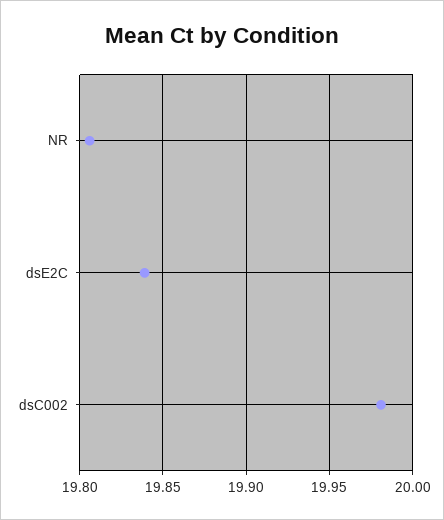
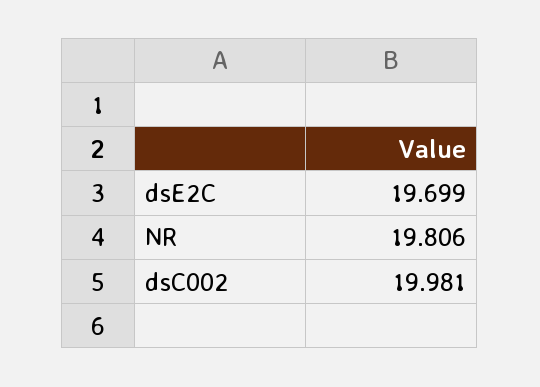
  {
    "NR": 19.806,
-   "dsE2C": 19.84,
+   "dsE2C": 19.699,
    "dsC002": 19.981
  }

